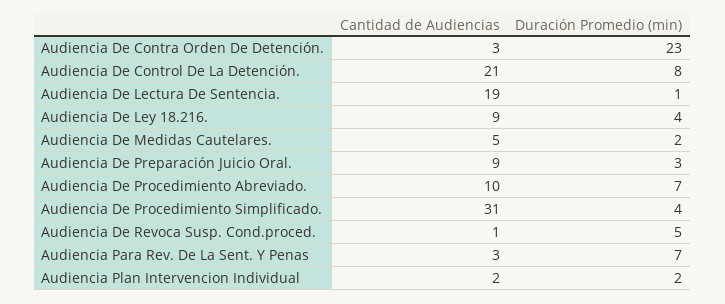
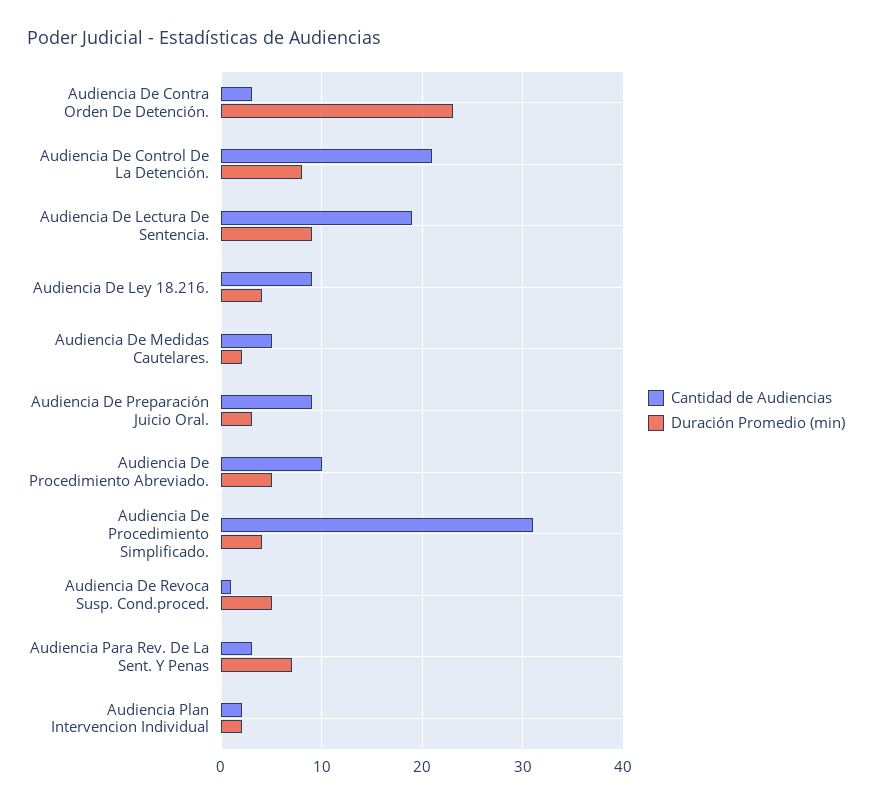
  {
    "Cantidad de Audiencias": {
      "Audiencia De Contra Orden De Detención.": 3,
      "Audiencia De Control De La Detención.": 21,
      "Audiencia De Lectura De Sentencia.": 19,
      "Audiencia De Ley 18.216.": 9,
      "Audiencia De Medidas Cautelares.": 5,
      "Audiencia De Preparación Juicio Oral.": 9,
      "Audiencia De Procedimiento Abreviado.": 10,
      "Audiencia De Procedimiento Simplificado.": 31,
      "Audiencia De Revoca Susp. Cond.proced.": 1,
      "Audiencia Para Rev. De La Sent. Y Penas": 3,
      "Audiencia Plan Intervencion Individual": 2
    },
    "Duración Promedio (min)": {
      "Audiencia De Contra Orden De Detención.": 23,
      "Audiencia De Control De La Detención.": 8,
-     "Audiencia De Lectura De Sentencia.": 1,
+     "Audiencia De Lectura De Sentencia.": 9,
      "Audiencia De Ley 18.216.": 4,
      "Audiencia De Medidas Cautelares.": 2,
      "Audiencia De Preparación Juicio Oral.": 3,
-     "Audiencia De Procedimiento Abreviado.": 7,
+     "Audiencia De Procedimiento Abreviado.": 5,
      "Audiencia De Procedimiento Simplificado.": 4,
      "Audiencia De Revoca Susp. Cond.proced.": 5,
      "Audiencia Para Rev. De La Sent. Y Penas": 7,
      "Audiencia Plan Intervencion Individual": 2
    }
  }

